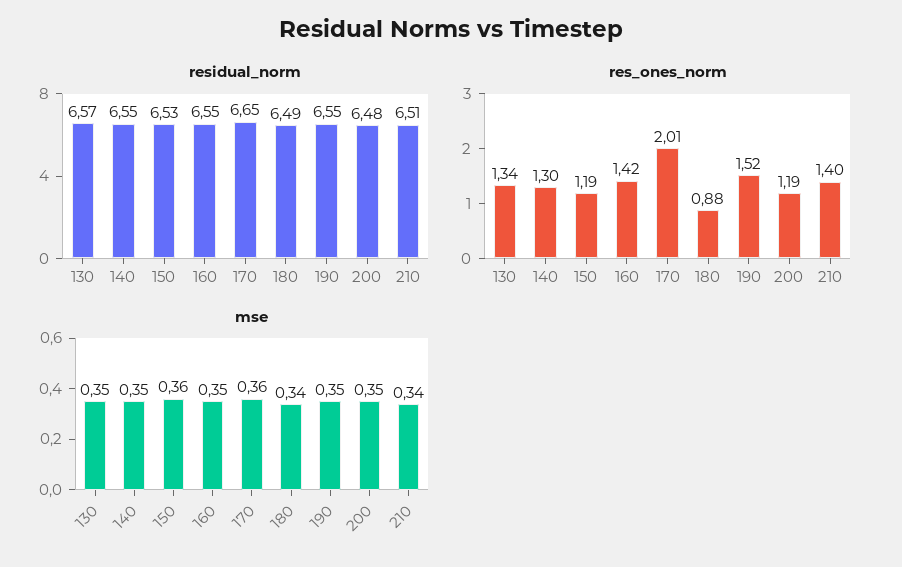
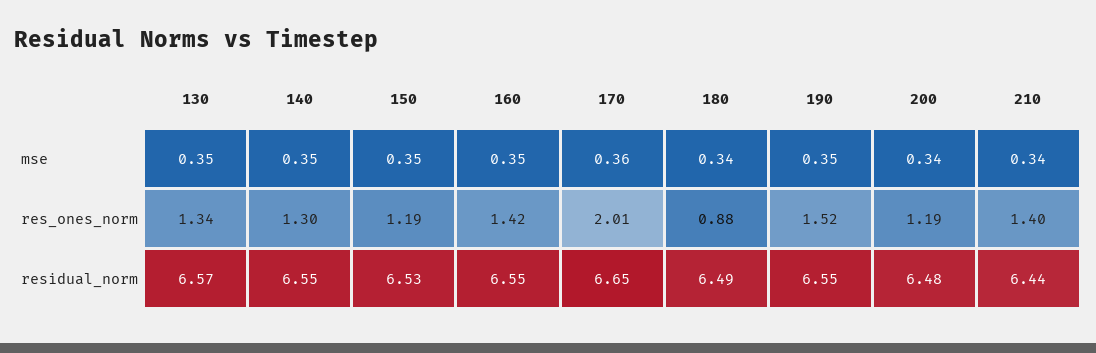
  {
    "residual_norm": {
      "130": 6.57,
      "140": 6.55,
      "150": 6.53,
      "160": 6.55,
      "170": 6.65,
      "180": 6.49,
      "190": 6.55,
      "200": 6.48,
-     "210": 6.51
+     "210": 6.44
    },
    "res_ones_norm": {
      "130": 1.34,
      "140": 1.3,
      "150": 1.19,
      "160": 1.42,
      "170": 2.01,
      "180": 0.88,
      "190": 1.52,
      "200": 1.19,
      "210": 1.4
    },
    "mse": {
      "130": 0.35,
      "140": 0.35,
-     "150": 0.36,
+     "150": 0.35,
      "160": 0.35,
      "170": 0.36,
      "180": 0.34,
      "190": 0.35,
-     "200": 0.35,
+     "200": 0.34,
      "210": 0.34
    }
  }

